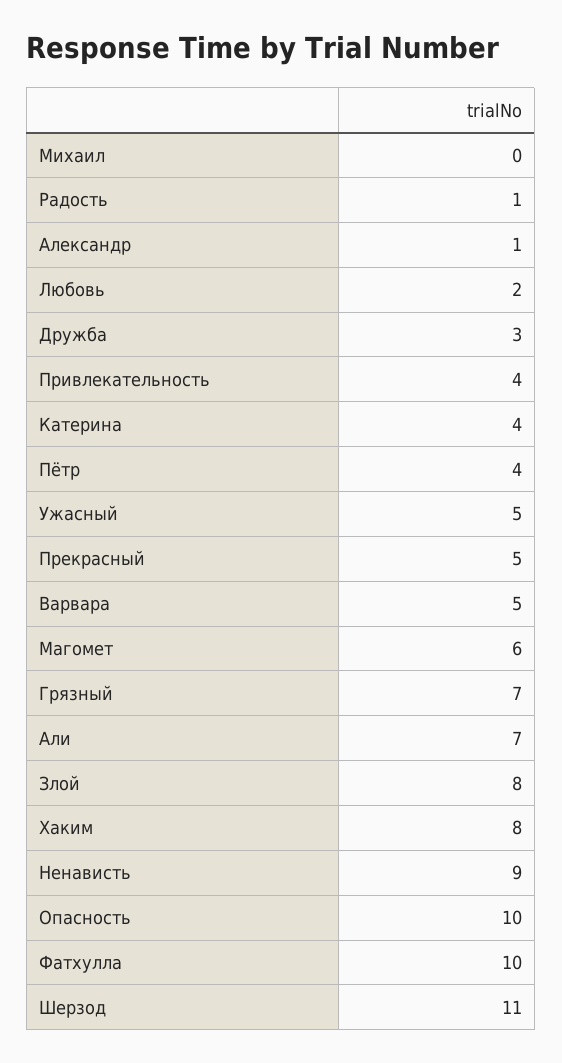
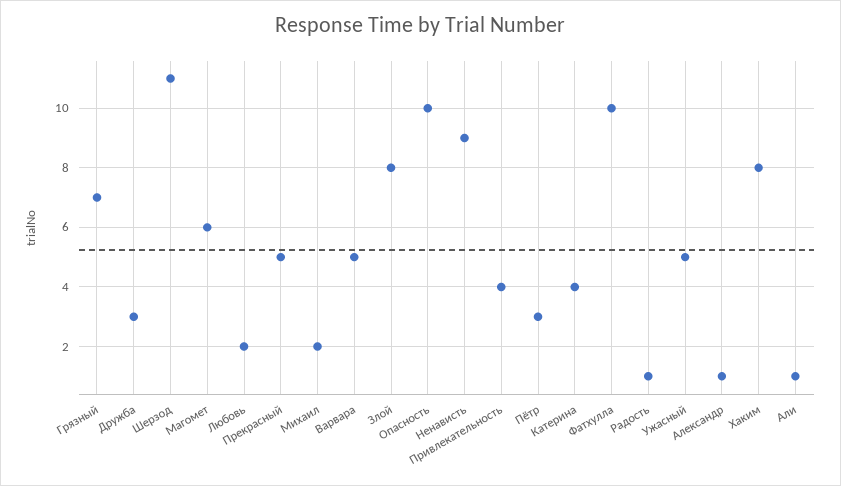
  {
-   "Михаил": 0,
+   "Михаил": 2,
    "Радость": 1,
    "Александр": 1,
    "Любовь": 2,
    "Дружба": 3,
    "Привлекательность": 4,
    "Катерина": 4,
-   "Пётр": 4,
+   "Пётр": 3,
    "Ужасный": 5,
    "Прекрасный": 5,
    "Варвара": 5,
    "Магомет": 6,
    "Грязный": 7,
-   "Али": 7,
+   "Али": 1,
    "Злой": 8,
    "Хаким": 8,
    "Ненависть": 9,
    "Опасность": 10,
    "Фатхулла": 10,
    "Шерзод": 11
  }

